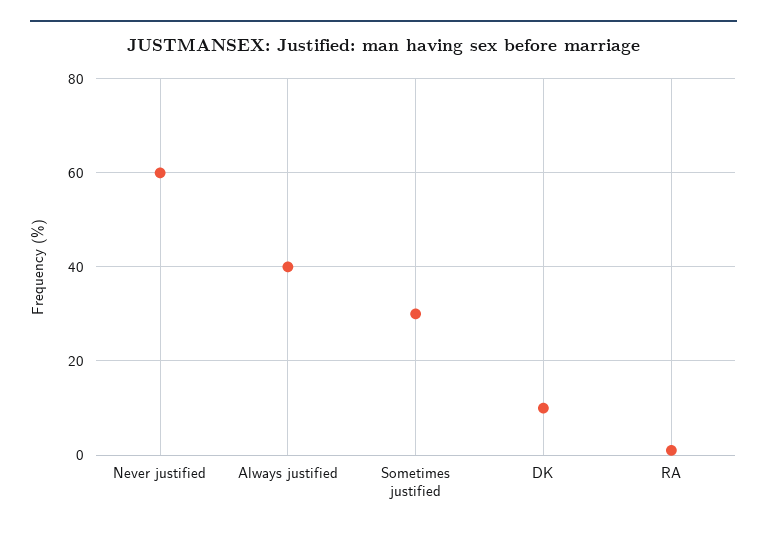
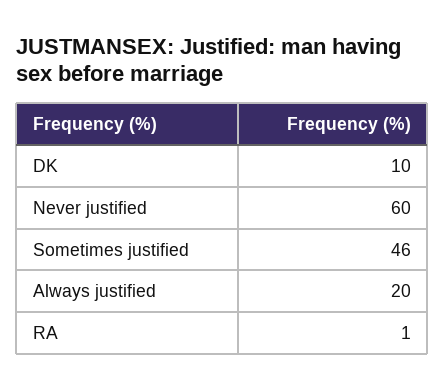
  {
    "Never justified": 60,
-   "Always justified": 40,
+   "Always justified": 20,
-   "Sometimes justified": 30,
+   "Sometimes justified": 46,
    "DK": 10,
    "RA": 1
  }

